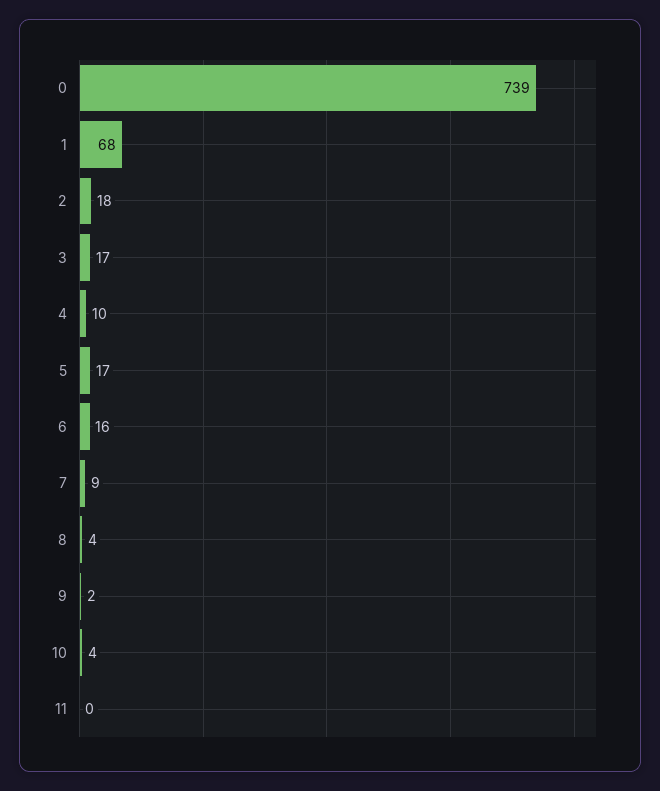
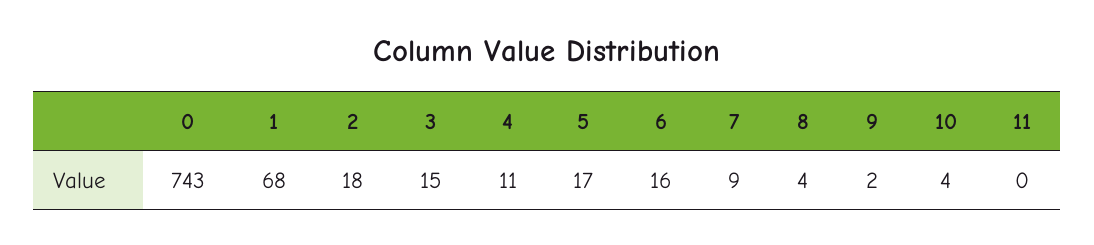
  {
-   "0": 739,
+   "0": 743,
    "1": 68,
    "2": 18,
-   "3": 17,
+   "3": 15,
-   "4": 10,
+   "4": 11,
    "5": 17,
    "6": 16,
    "7": 9,
    "8": 4,
    "9": 2,
    "10": 4,
    "11": 0
  }

